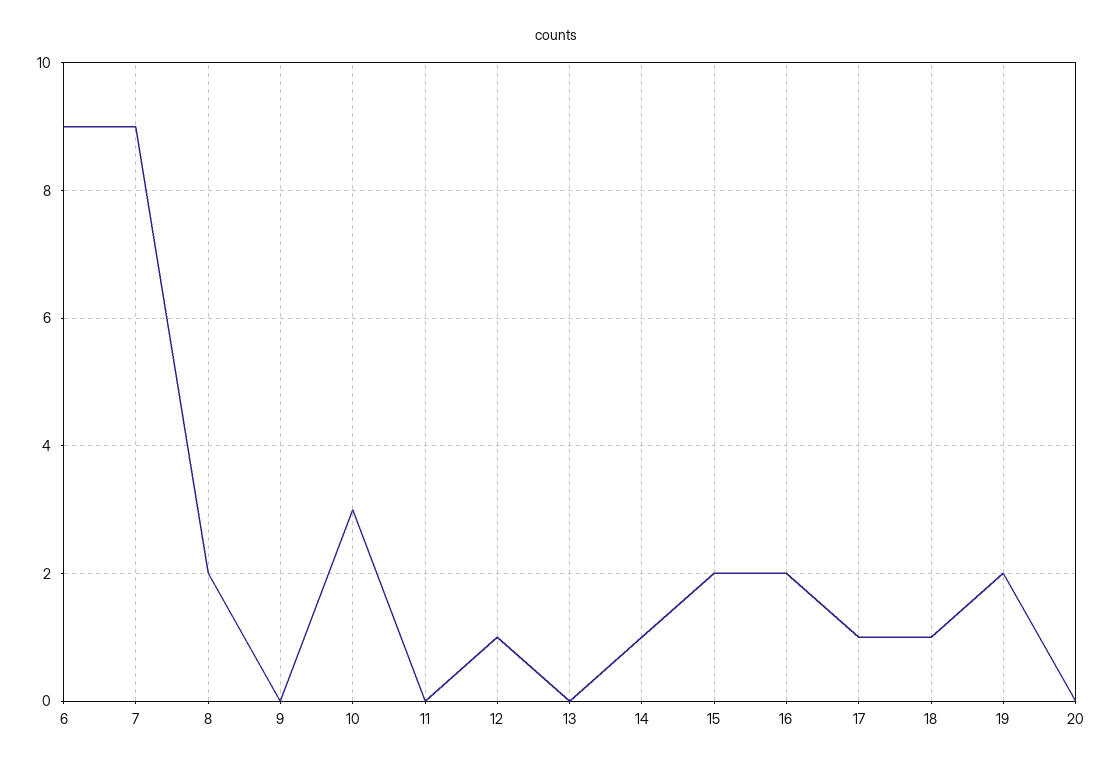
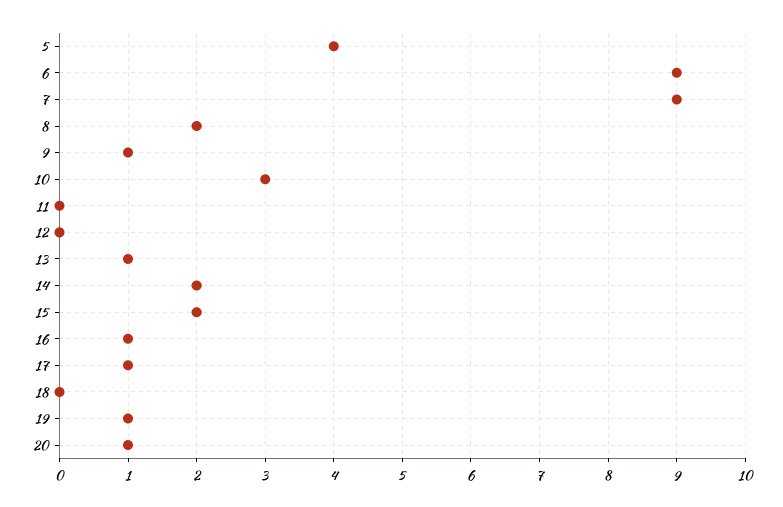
  {
    "6": 9,
    "7": 9,
    "8": 2,
-   "9": 0,
+   "9": 1,
    "10": 3,
    "11": 0,
-   "12": 1,
+   "12": 0,
-   "13": 0,
+   "13": 1,
-   "14": 1,
+   "14": 2,
    "15": 2,
-   "16": 2,
+   "16": 1,
    "17": 1,
-   "18": 1,
+   "18": 0,
-   "19": 2,
+   "19": 1,
-   "20": 0
+   "20": 1,
+   "5": 4
  }

